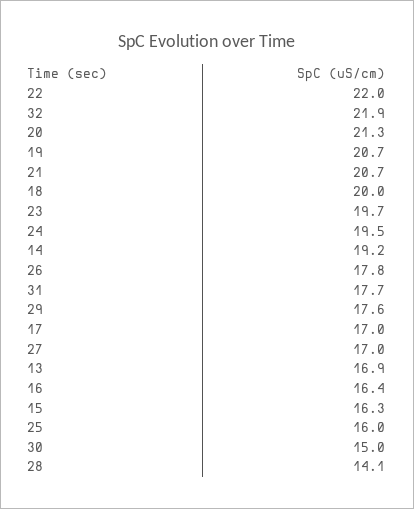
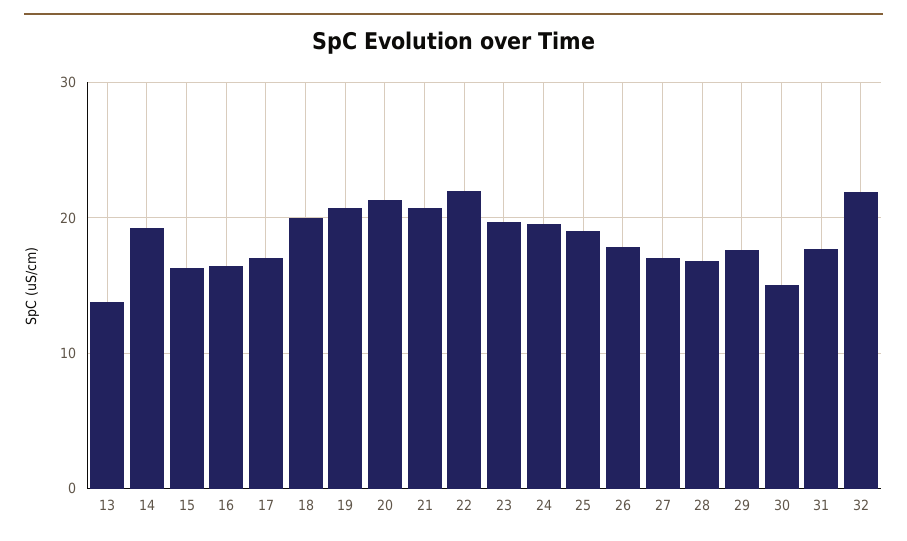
  {
    "22": 22,
    "32": 21.9,
    "20": 21.3,
    "19": 20.7,
    "21": 20.7,
    "18": 20,
    "23": 19.7,
    "24": 19.5,
    "14": 19.2,
    "26": 17.8,
    "31": 17.7,
    "29": 17.6,
    "17": 17,
    "27": 17,
-   "13": 16.9,
+   "13": 14,
    "16": 16.4,
    "15": 16.3,
-   "25": 16,
+   "25": 19,
    "30": 15,
-   "28": 14.1
+   "28": 17
  }

